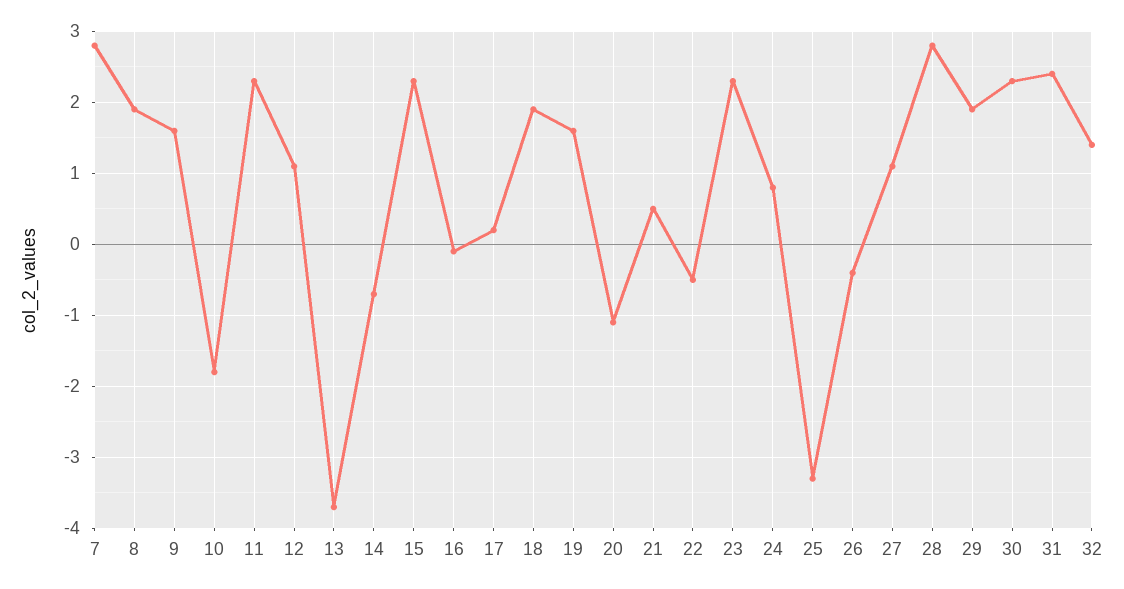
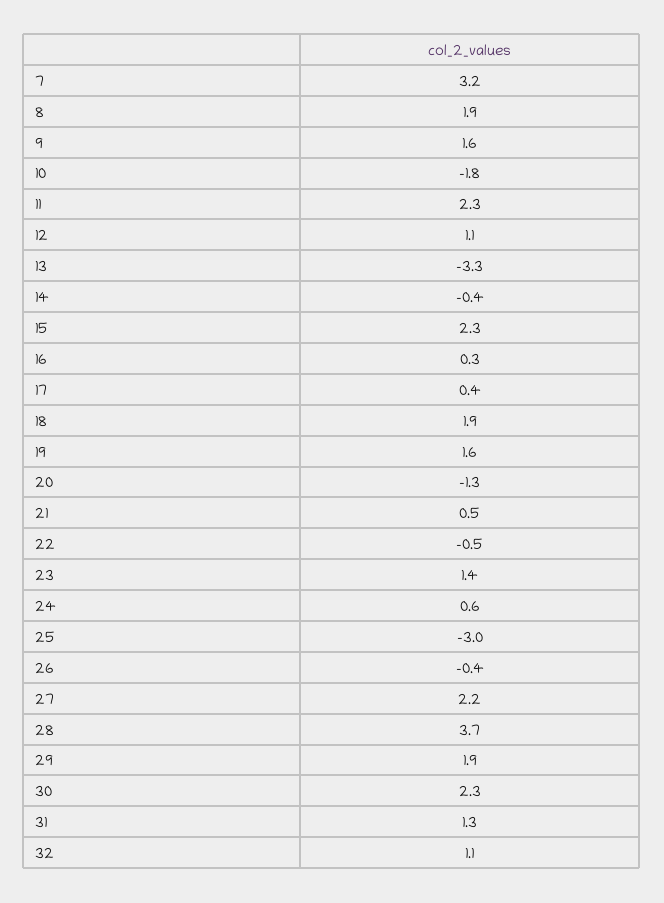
  {
-   "7": 2.8,
+   "7": 3.2,
    "8": 1.9,
    "9": 1.6,
    "10": -1.8,
    "11": 2.3,
    "12": 1.1,
-   "13": -3.7,
+   "13": -3.3,
-   "14": -0.7,
+   "14": -0.4,
    "15": 2.3,
-   "16": -0.1,
+   "16": 0.3,
-   "17": 0.2,
+   "17": 0.4,
    "18": 1.9,
    "19": 1.6,
-   "20": -1.1,
+   "20": -1.3,
    "21": 0.5,
    "22": -0.5,
-   "23": 2.3,
+   "23": 1.4,
-   "24": 0.8,
+   "24": 0.6,
-   "25": -3.3,
+   "25": -3,
    "26": -0.4,
-   "27": 1.1,
+   "27": 2.2,
-   "28": 2.8,
+   "28": 3.7,
    "29": 1.9,
    "30": 2.3,
-   "31": 2.4,
+   "31": 1.3,
-   "32": 1.4
+   "32": 1.1
  }

